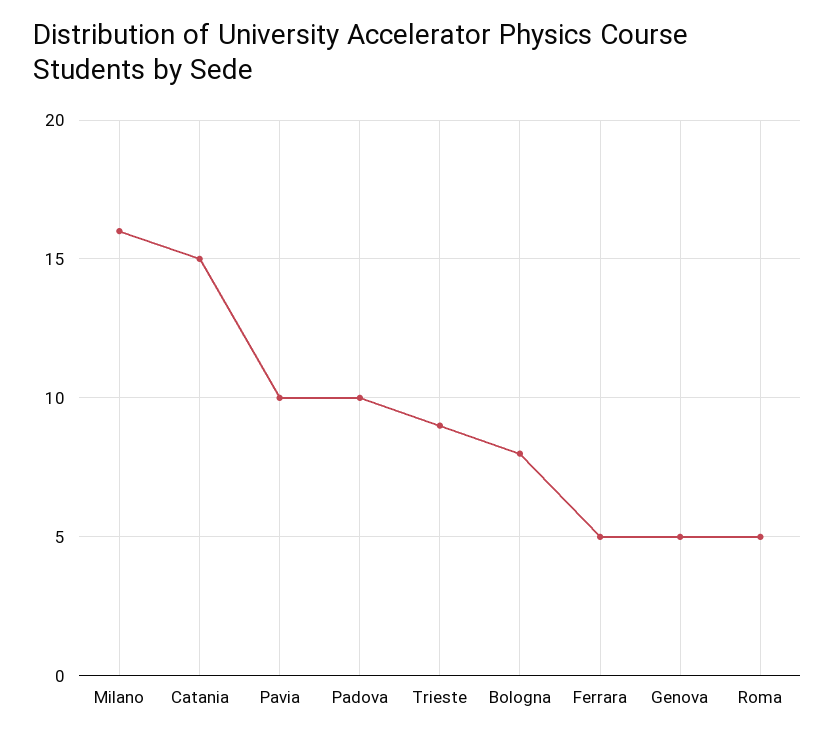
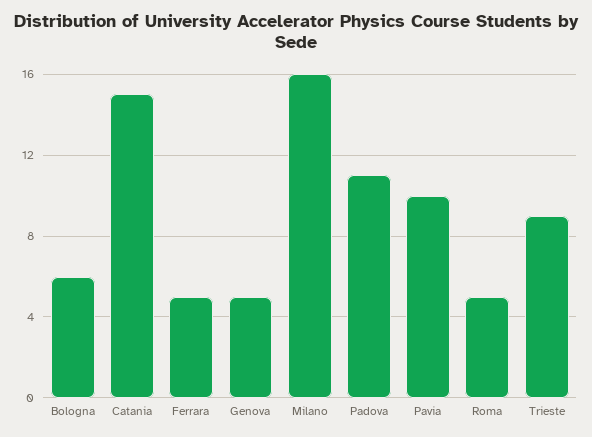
  {
    "Milano": 16,
    "Catania": 15,
    "Pavia": 10,
-   "Padova": 10,
+   "Padova": 11,
    "Trieste": 9,
-   "Bologna": 8,
+   "Bologna": 6,
    "Ferrara": 5,
    "Genova": 5,
    "Roma": 5
  }

